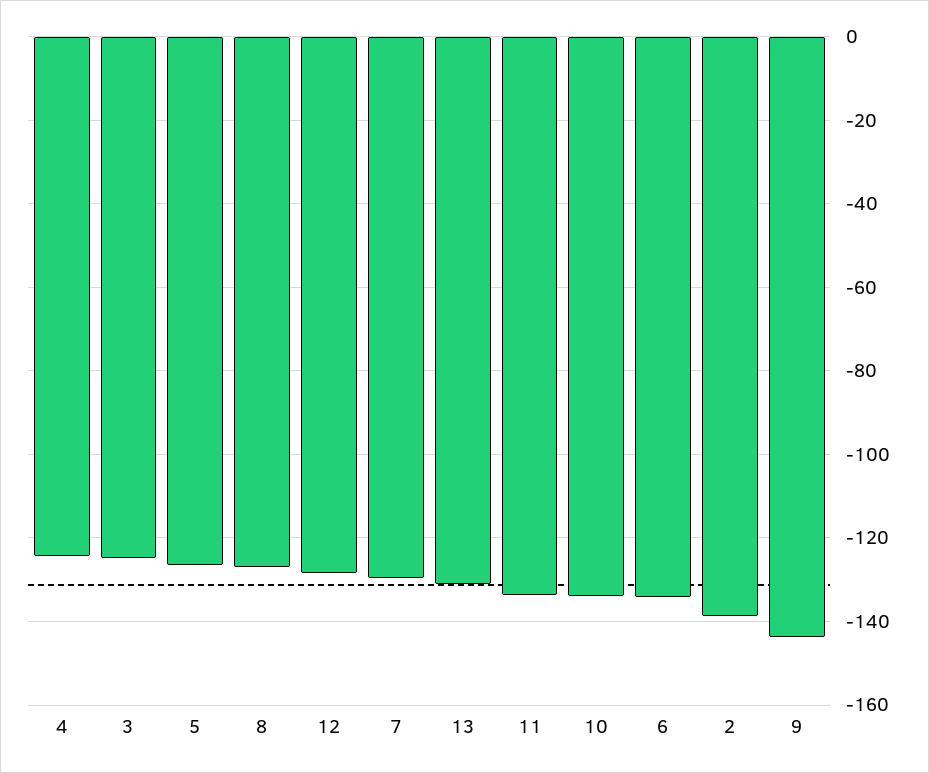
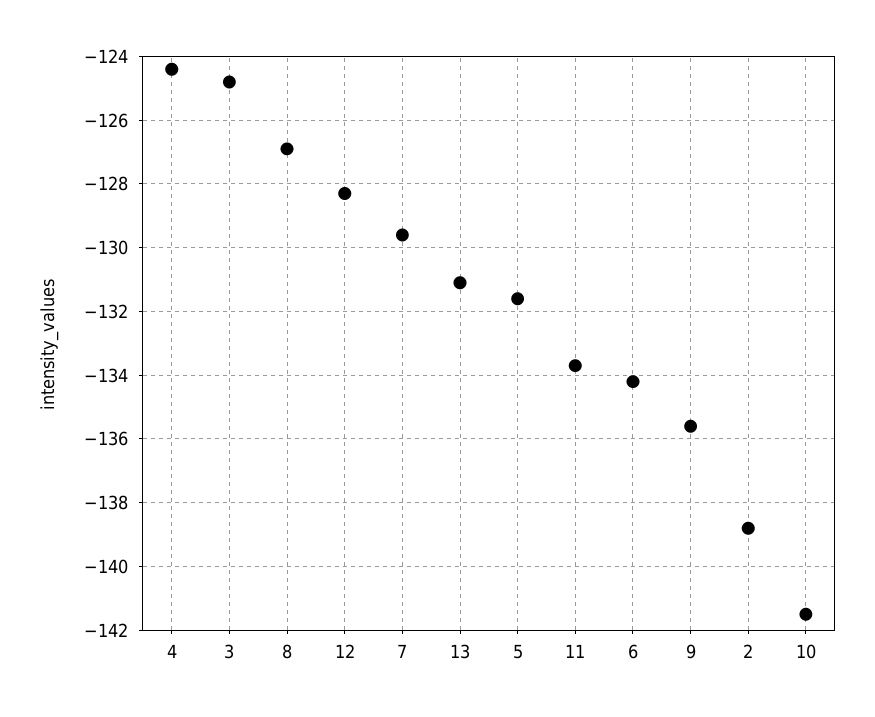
  {
    "4": -124.5,
    "3": -125,
-   "5": -126,
+   "5": -131.5,
    "8": -127,
    "12": -128.5,
    "7": -129.5,
    "13": -131,
    "11": -133.5,
-   "10": -134,
+   "10": -141.5,
    "6": -134,
    "2": -139,
-   "9": -144
+   "9": -135.5
  }

